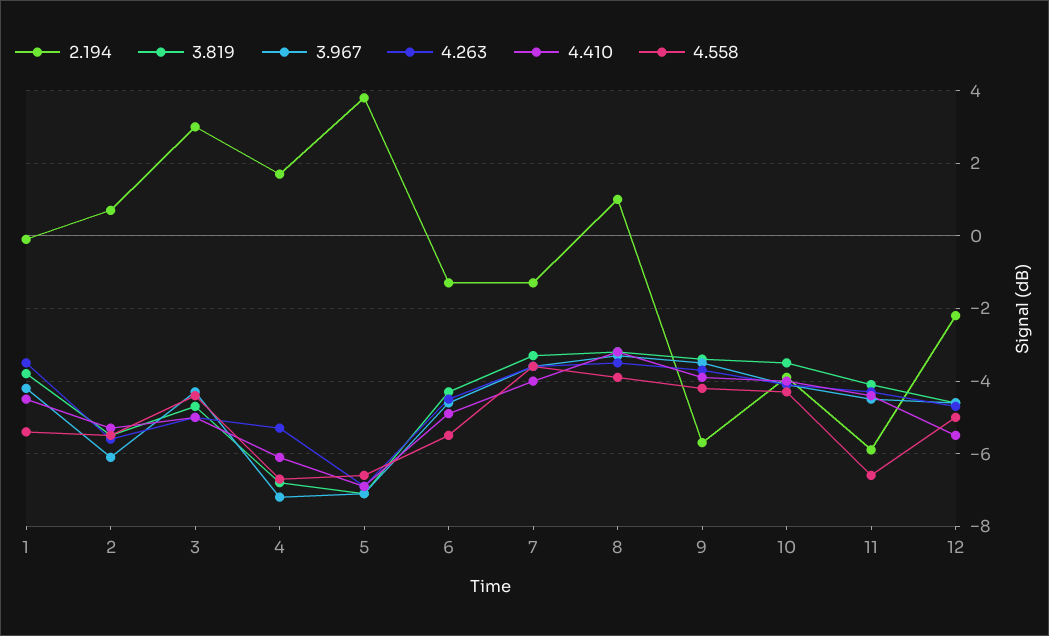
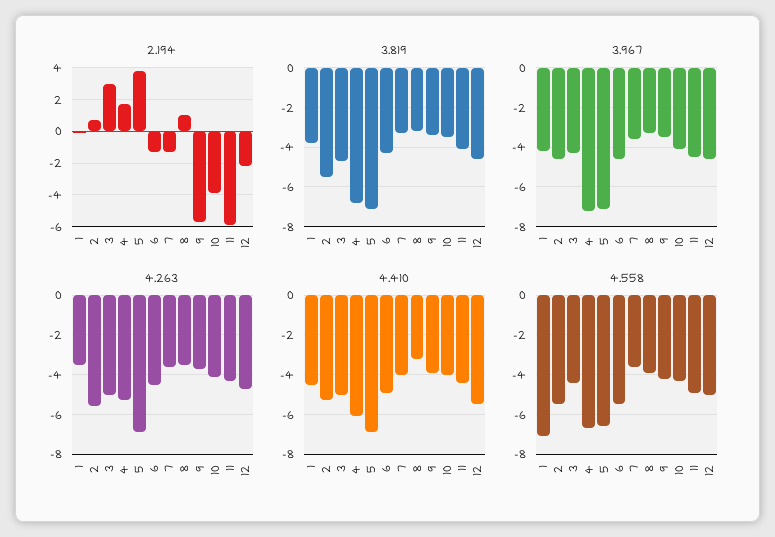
  {
    "2.194": {
      "1": 0,
      "2": 0.5,
      "3": 3,
      "4": 1.5,
      "5": 4,
      "6": -1.5,
      "7": -1.5,
      "8": 1,
      "9": -5.5,
      "10": -4,
      "11": -6,
      "12": -2
    },
    "3.819": {
      "1": -4,
      "2": -5.5,
      "3": -4.5,
      "4": -7,
      "5": -7,
      "6": -4.5,
      "7": -3.5,
      "8": -3,
      "9": -3.5,
      "10": -3.5,
      "11": -4,
      "12": -4.5
    },
    "3.967": {
      "1": -4,
-     "2": -6,
+     "2": -4.5,
      "3": -4.5,
      "4": -7,
      "5": -7,
      "6": -4.5,
      "7": -3.5,
      "8": -3.5,
      "9": -3.5,
      "10": -4,
      "11": -4.5,
      "12": -4.5
    },
    "4.263": {
      "1": -3.5,
      "2": -5.5,
      "3": -5,
      "4": -5.5,
      "5": -7,
      "6": -4.5,
      "7": -3.5,
      "8": -3.5,
      "9": -3.5,
      "10": -4,
      "11": -4.5,
      "12": -4.5
    },
    "4.410": {
      "1": -4.5,
      "2": -5.5,
      "3": -5,
      "4": -6,
      "5": -7,
      "6": -5,
      "7": -4,
      "8": -3,
      "9": -4,
      "10": -4,
      "11": -4.5,
      "12": -5.5
    },
    "4.558": {
-     "1": -5.5,
+     "1": -7,
      "2": -5.5,
      "3": -4.5,
      "4": -6.5,
      "5": -6.5,
      "6": -5.5,
      "7": -3.5,
      "8": -4,
      "9": -4,
      "10": -4.5,
-     "11": -6.5,
+     "11": -5,
      "12": -5
    }
  }

